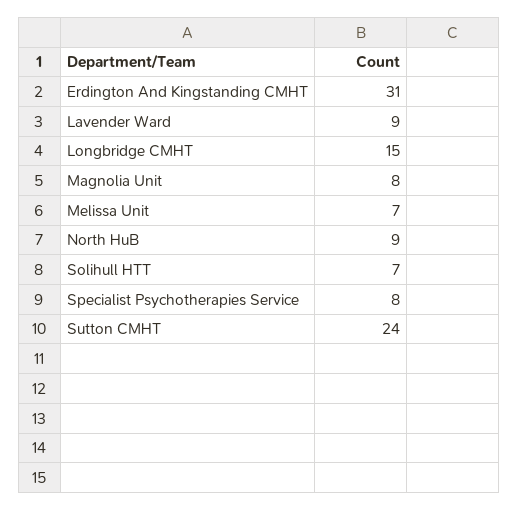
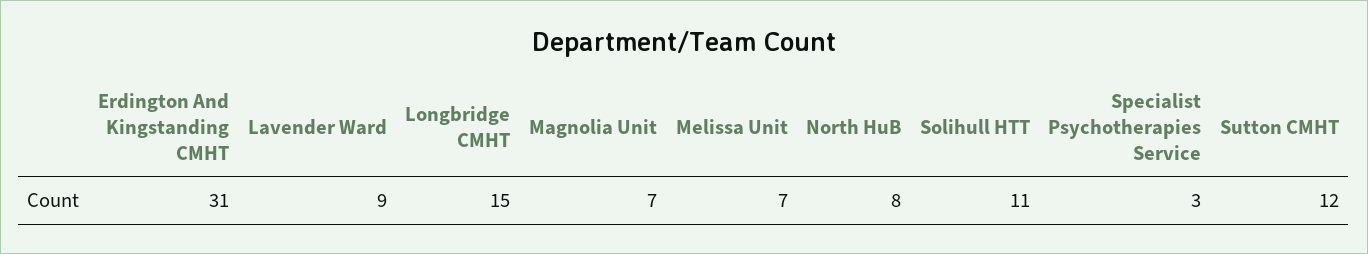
  {
    "Erdington And Kingstanding CMHT": 31,
    "Lavender Ward": 9,
    "Longbridge CMHT": 15,
-   "Magnolia Unit": 8,
+   "Magnolia Unit": 7,
    "Melissa Unit": 7,
-   "North HuB": 9,
+   "North HuB": 8,
-   "Solihull HTT": 7,
+   "Solihull HTT": 11,
-   "Specialist Psychotherapies Service": 8,
+   "Specialist Psychotherapies Service": 3,
-   "Sutton CMHT": 24
+   "Sutton CMHT": 12
  }

